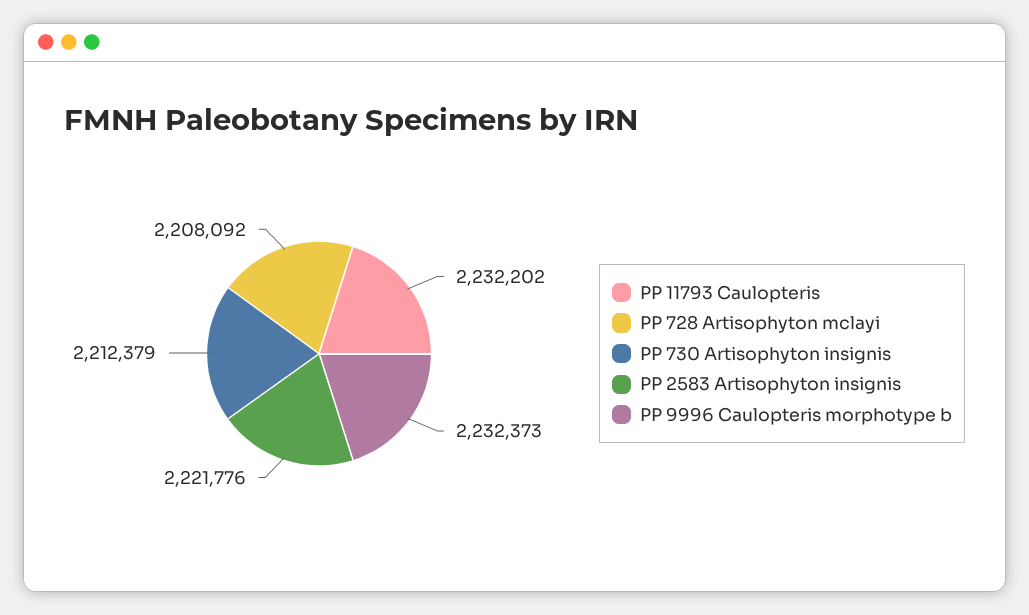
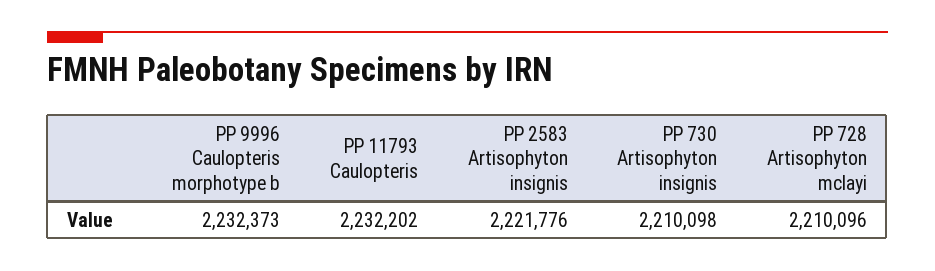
  {
    "PP 11793 Caulopteris": 2232202,
-   "PP 728 Artisophyton mclayi": 2208092,
+   "PP 728 Artisophyton mclayi": 2210096,
-   "PP 730 Artisophyton insignis": 2212379,
+   "PP 730 Artisophyton insignis": 2210098,
    "PP 2583 Artisophyton insignis": 2221776,
    "PP 9996 Caulopteris morphotype b": 2232373
  }

